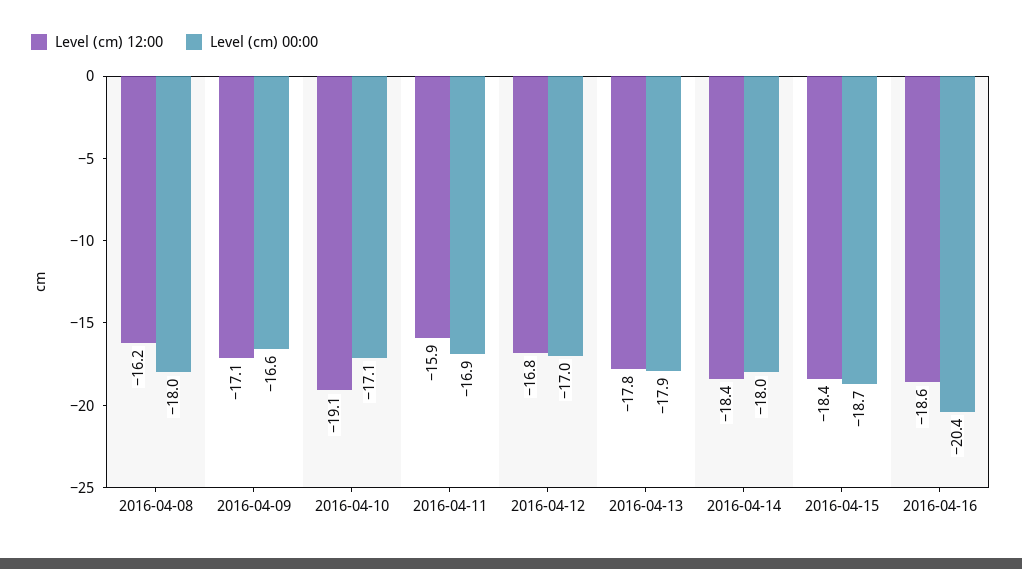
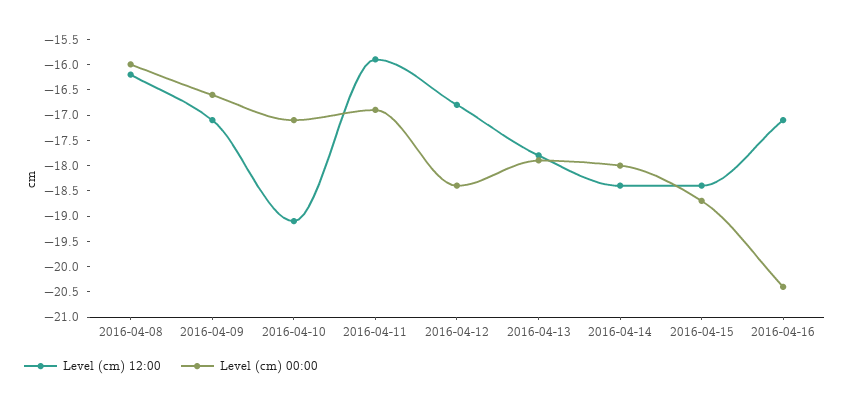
  {
    "Level (cm) 12:00": {
      "2016-04-08": -16.2,
      "2016-04-09": -17.1,
      "2016-04-10": -19.1,
      "2016-04-11": -15.9,
      "2016-04-12": -16.8,
      "2016-04-13": -17.8,
      "2016-04-14": -18.4,
      "2016-04-15": -18.4,
-     "2016-04-16": -18.6
+     "2016-04-16": -17
    },
    "Level (cm) 00:00": {
-     "2016-04-08": -18,
+     "2016-04-08": -16,
      "2016-04-09": -16.6,
      "2016-04-10": -17.1,
      "2016-04-11": -16.9,
-     "2016-04-12": -17,
+     "2016-04-12": -18.5,
      "2016-04-13": -17.9,
      "2016-04-14": -18,
      "2016-04-15": -18.7,
      "2016-04-16": -20.4
    }
  }

